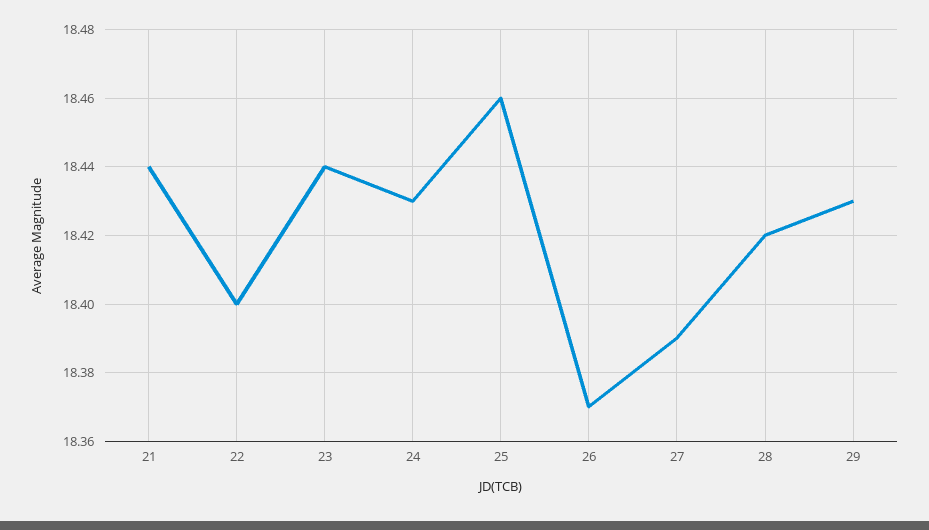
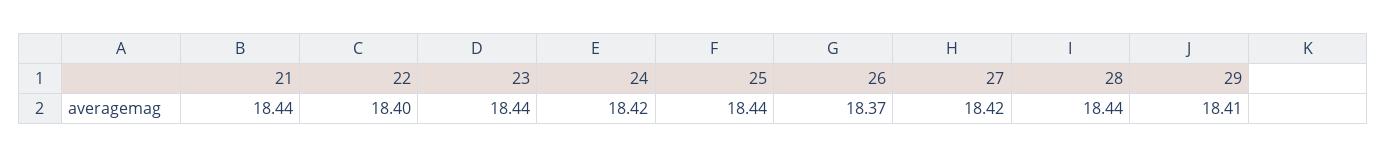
  {
    "21": 18.44,
    "22": 18.4,
    "23": 18.44,
-   "24": 18.43,
+   "24": 18.42,
-   "25": 18.46,
+   "25": 18.44,
    "26": 18.37,
-   "27": 18.39,
+   "27": 18.42,
-   "28": 18.42,
+   "28": 18.44,
-   "29": 18.43
+   "29": 18.41
  }

